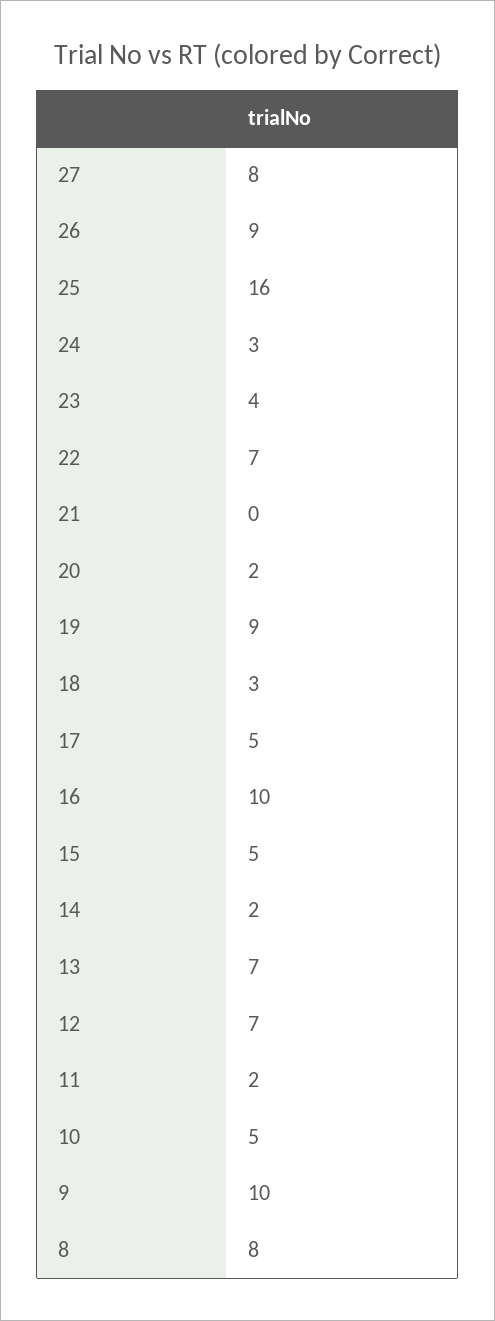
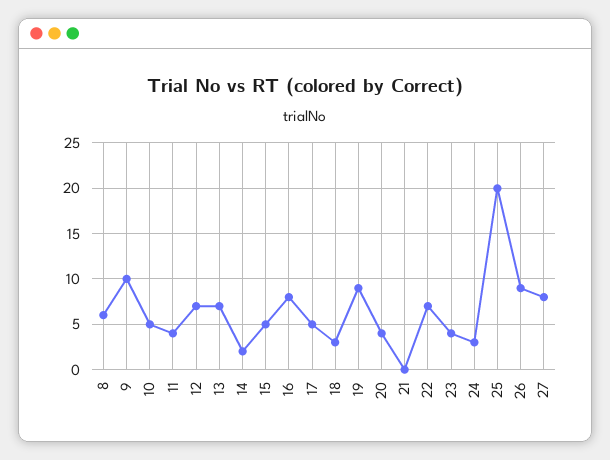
  {
    "27": 8,
    "26": 9,
-   "25": 16,
+   "25": 20,
    "24": 3,
    "23": 4,
    "22": 7,
    "21": 0,
-   "20": 2,
+   "20": 4,
    "19": 9,
    "18": 3,
    "17": 5,
-   "16": 10,
+   "16": 8,
    "15": 5,
    "14": 2,
    "13": 7,
    "12": 7,
-   "11": 2,
+   "11": 4,
    "10": 5,
    "9": 10,
-   "8": 8
+   "8": 6
  }

